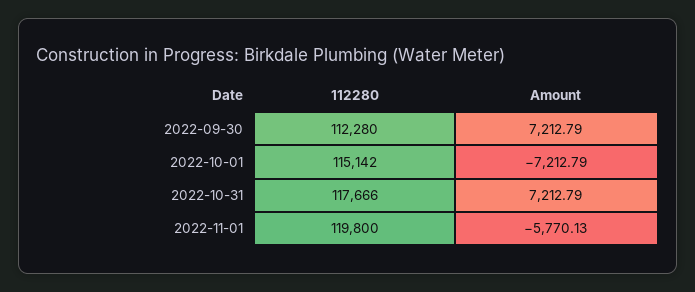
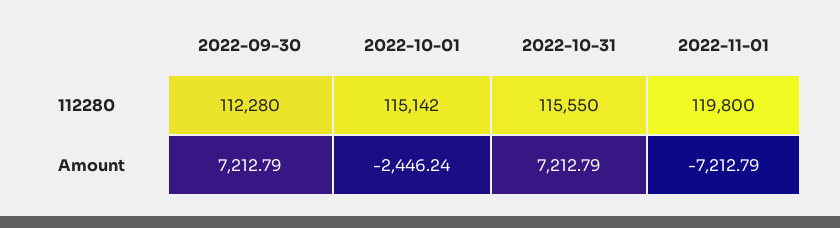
  {
    "112280": {
      "2022-09-30": 112280,
      "2022-10-01": 115142,
-     "2022-10-31": 117666,
+     "2022-10-31": 115550,
      "2022-11-01": 119800
    },
    "Amount": {
      "2022-09-30": 7212.79,
-     "2022-10-01": -7212.79,
+     "2022-10-01": -2446.24,
      "2022-10-31": 7212.79,
-     "2022-11-01": -5770.13
+     "2022-11-01": -7212.79
    }
  }

